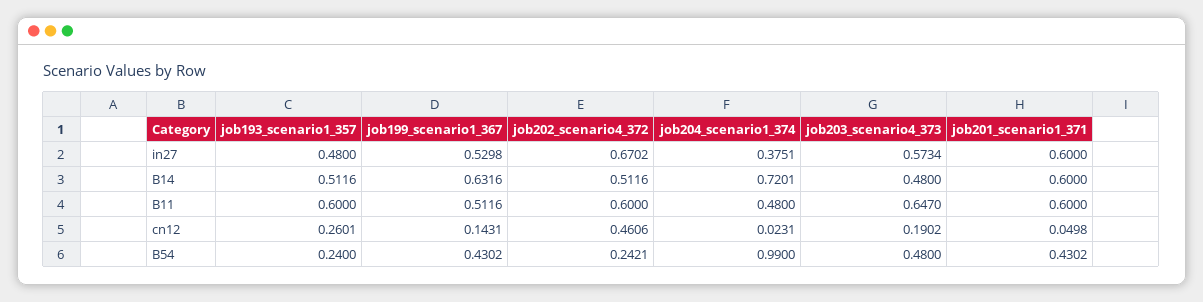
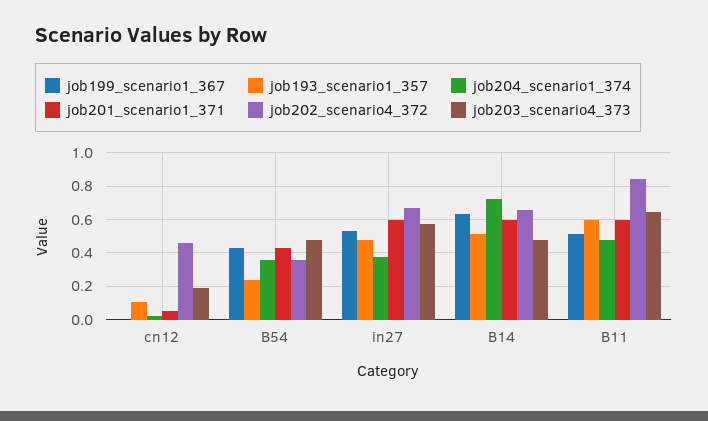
  {
    "job193_scenario1_357": {
      "in27": 0.48,
      "B14": 0.5116,
      "B11": 0.6,
-     "cn12": 0.2601,
+     "cn12": 0.1,
      "B54": 0.24
    },
    "job199_scenario1_367": {
      "in27": 0.5298,
      "B14": 0.6316,
      "B11": 0.5116,
-     "cn12": 0.1431,
+     "cn12": 0,
      "B54": 0.4302
    },
    "job202_scenario4_372": {
      "in27": 0.6702,
-     "B14": 0.5116,
+     "B14": 0.65,
-     "B11": 0.6,
+     "B11": 0.85,
      "cn12": 0.4606,
-     "B54": 0.2421
+     "B54": 0.35
    },
    "job204_scenario1_374": {
      "in27": 0.3751,
      "B14": 0.7201,
      "B11": 0.48,
      "cn12": 0.0231,
-     "B54": 0.99
+     "B54": 0.35
    },
    "job203_scenario4_373": {
      "in27": 0.5734,
      "B14": 0.48,
      "B11": 0.647,
      "cn12": 0.1902,
      "B54": 0.48
    },
    "job201_scenario1_371": {
      "in27": 0.6,
      "B14": 0.6,
      "B11": 0.6,
      "cn12": 0.0498,
      "B54": 0.4302
    }
  }

